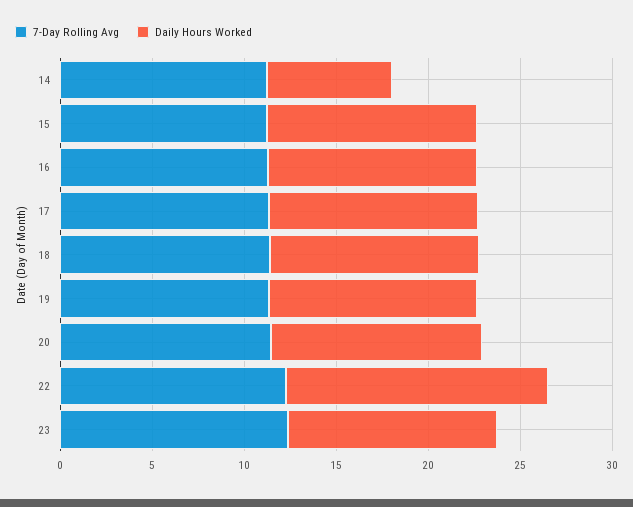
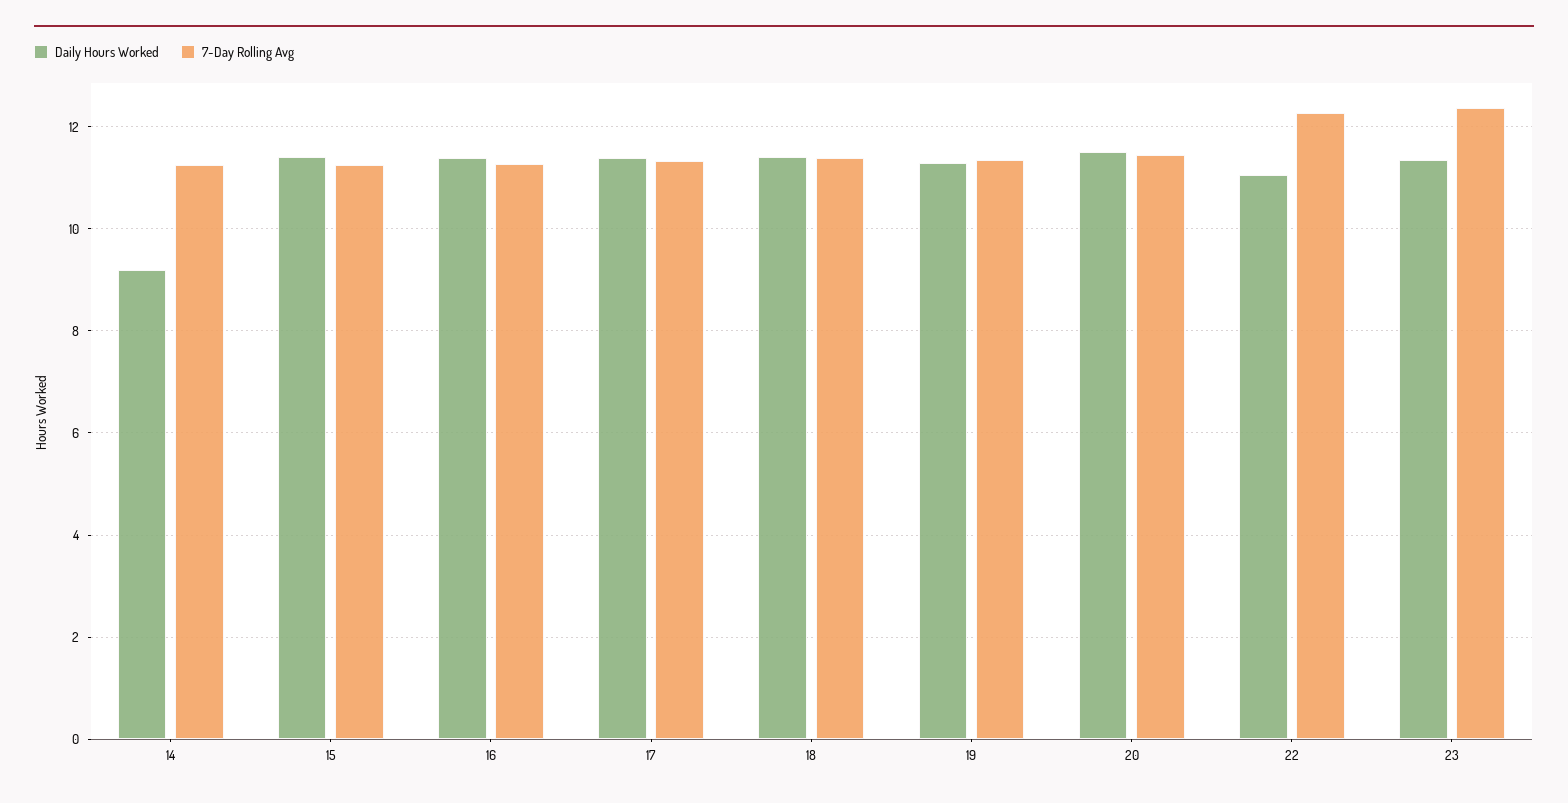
  {
    "7-Day Rolling Avg": {
      "14": 11.2,
      "15": 11.2,
      "16": 11.2,
      "17": 11.4,
      "18": 11.4,
      "19": 11.4,
      "20": 11.4,
      "22": 12.2,
      "23": 12.4
    },
    "Daily Hours Worked": {
-     "14": 7,
+     "14": 9.2,
      "15": 11.4,
      "16": 11.4,
      "17": 11.4,
      "18": 11.4,
      "19": 11.4,
      "20": 11.6,
-     "22": 14,
+     "22": 11,
      "23": 11.4
    }
  }

